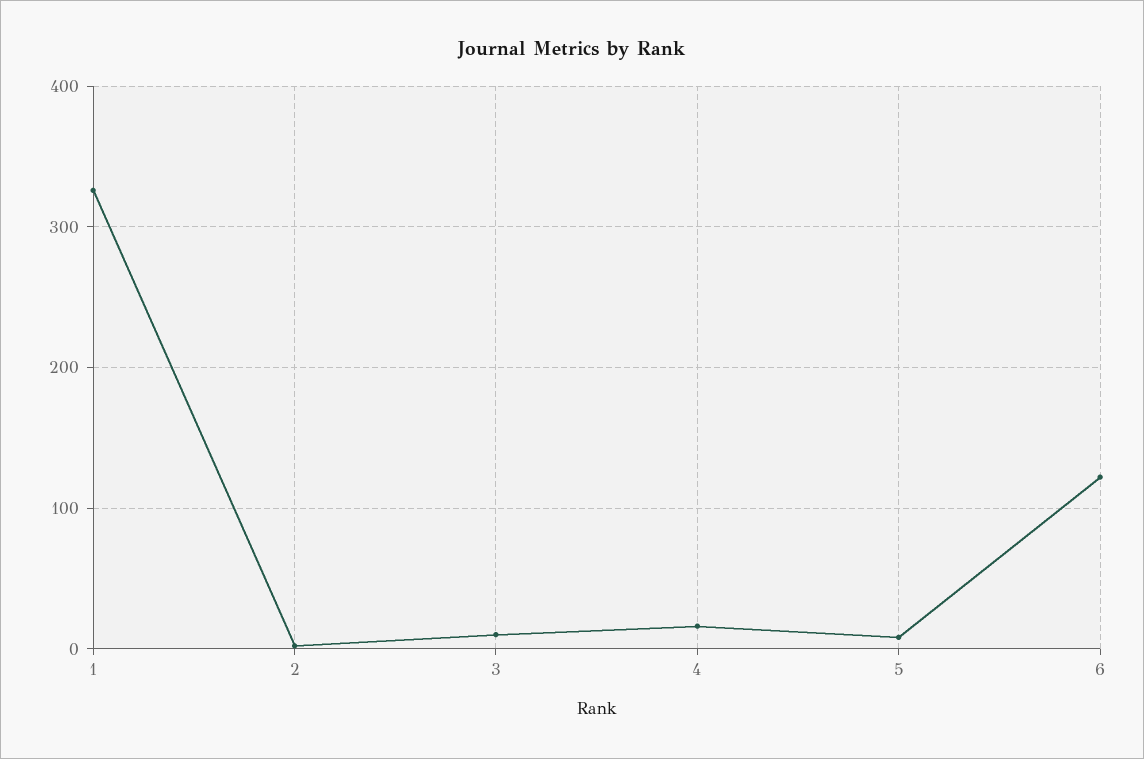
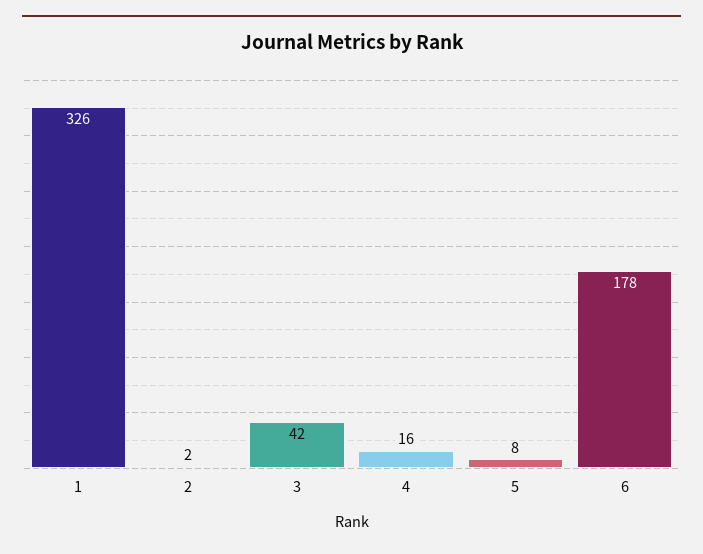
  {
    "1": 326,
    "2": 2,
-   "3": 10,
+   "3": 42,
    "4": 16,
    "5": 8,
-   "6": 120
+   "6": 178
  }

